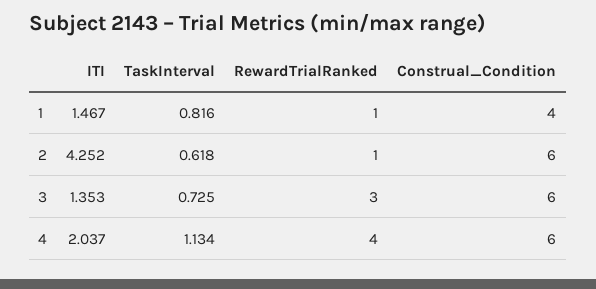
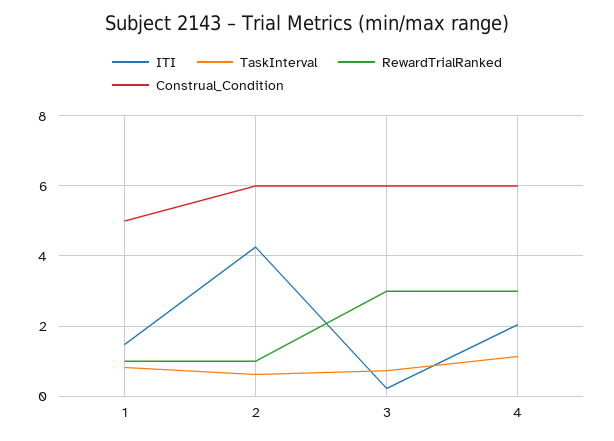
  {
    "ITI": {
      "1": 1.467,
      "2": 4.252,
-     "3": 1.353,
+     "3": 0.2,
      "4": 2.037
    },
    "TaskInterval": {
      "1": 0.816,
      "2": 0.618,
      "3": 0.725,
      "4": 1.134
    },
    "RewardTrialRanked": {
      "1": 1,
      "2": 1,
      "3": 3,
-     "4": 4
+     "4": 3
    },
    "Construal_Condition": {
-     "1": 4,
+     "1": 5,
      "2": 6,
      "3": 6,
      "4": 6
    }
  }

